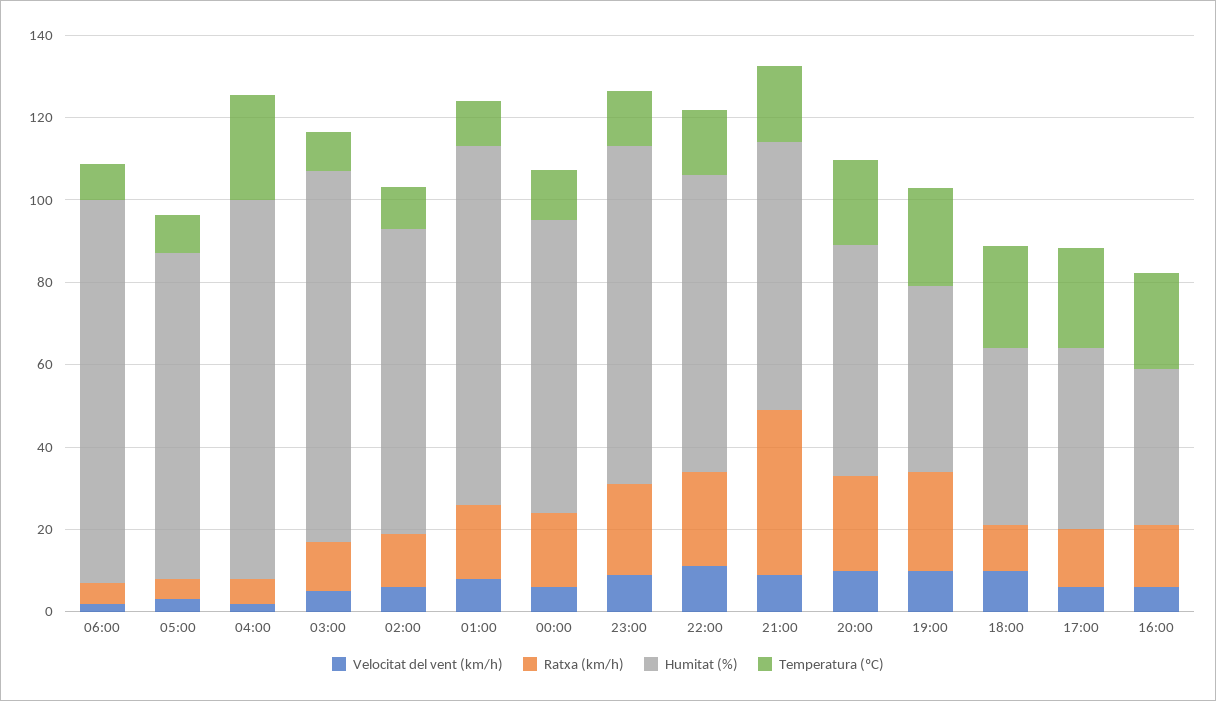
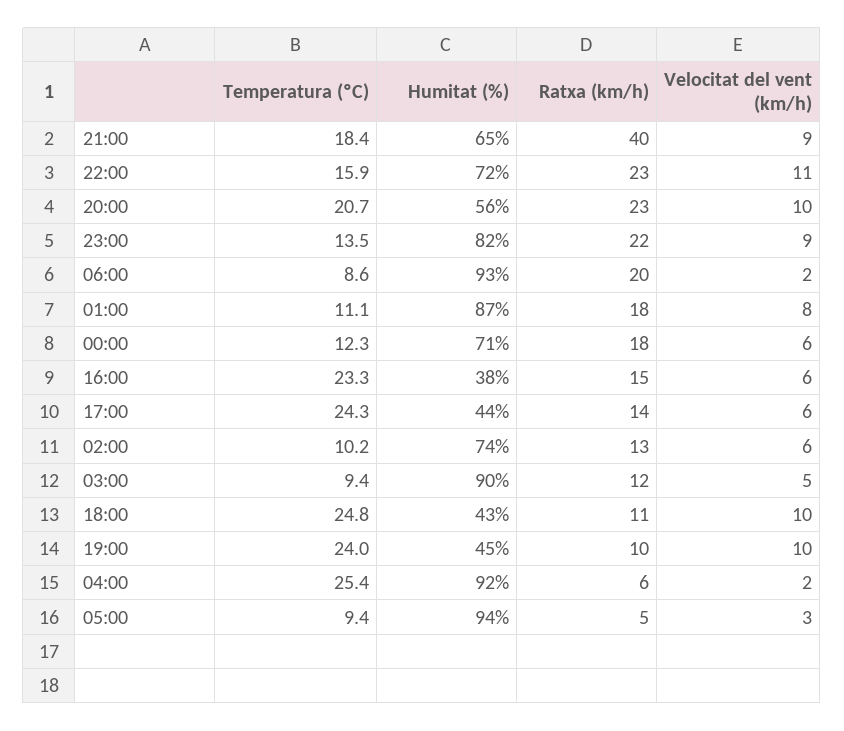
  {
    "Velocitat del vent (km/h)": {
      "06:00": 2,
      "05:00": 3,
      "04:00": 2,
      "03:00": 5,
      "02:00": 6,
      "01:00": 8,
      "00:00": 6,
      "23:00": 9,
      "22:00": 11,
      "21:00": 9,
      "20:00": 10,
      "19:00": 10,
      "18:00": 10,
      "17:00": 6,
      "16:00": 6
    },
    "Ratxa (km/h)": {
-     "06:00": 5,
+     "06:00": 20,
      "05:00": 5,
      "04:00": 6,
      "03:00": 12,
      "02:00": 13,
      "01:00": 18,
      "00:00": 18,
      "23:00": 22,
      "22:00": 23,
      "21:00": 40,
      "20:00": 23,
-     "19:00": 25,
+     "19:00": 10,
      "18:00": 11,
      "17:00": 14,
      "16:00": 15
    },
    "Humitat (%)": {
      "06:00": 93,
-     "05:00": 80,
+     "05:00": 94,
      "04:00": 92,
      "03:00": 90,
      "02:00": 74,
      "01:00": 87,
      "00:00": 71,
      "23:00": 82,
      "22:00": 72,
      "21:00": 65,
      "20:00": 56,
      "19:00": 45,
      "18:00": 43,
      "17:00": 44,
      "16:00": 38
    },
    "Temperatura (ºC)": {
      "06:00": 8.6,
      "05:00": 9.4,
      "04:00": 25.4,
      "03:00": 9.4,
      "02:00": 10.2,
      "01:00": 11.1,
      "00:00": 12.3,
      "23:00": 13.5,
      "22:00": 15.9,
      "21:00": 18.4,
      "20:00": 20.7,
      "19:00": 24,
      "18:00": 24.8,
      "17:00": 24.3,
      "16:00": 23.3
    }
  }

